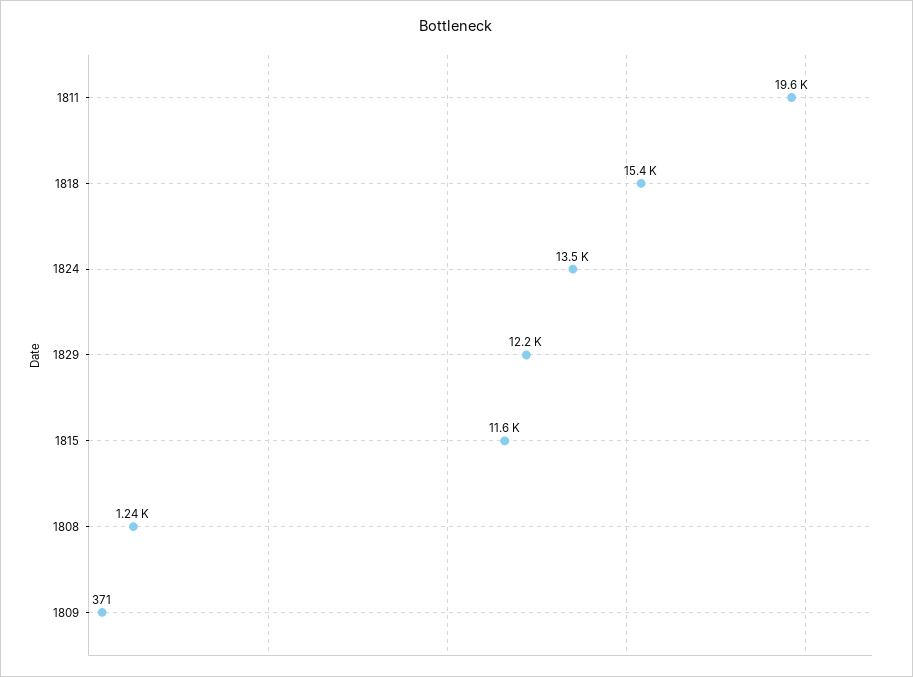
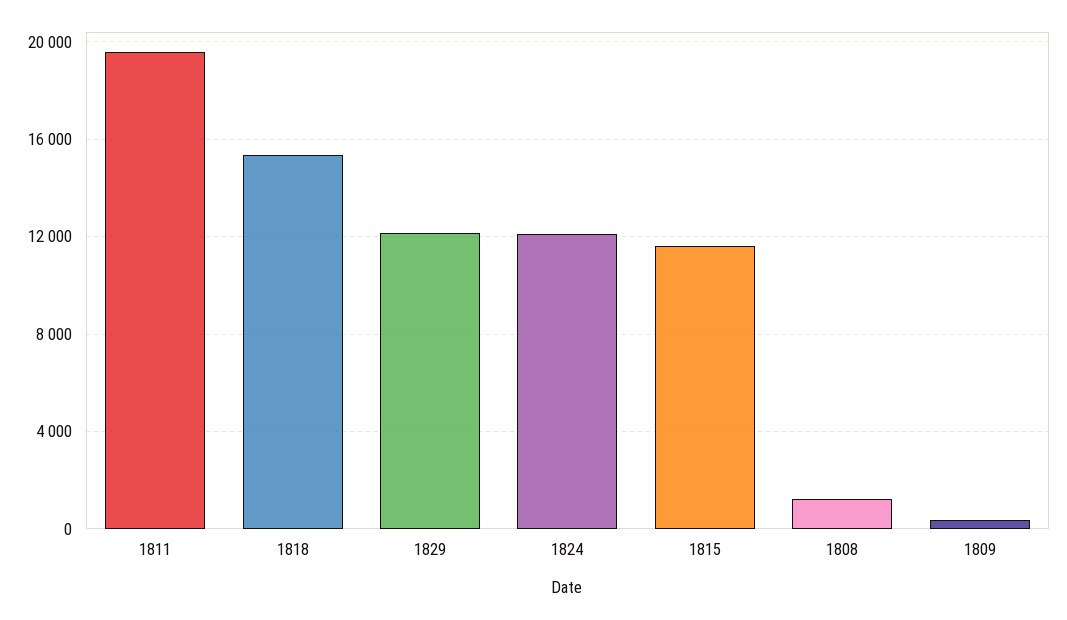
  {
    "1811": 19600,
    "1818": 15400,
-   "1824": 13500,
+   "1824": 12000,
    "1829": 12200,
    "1815": 11600,
    "1808": 1240,
    "1809": 371
  }

